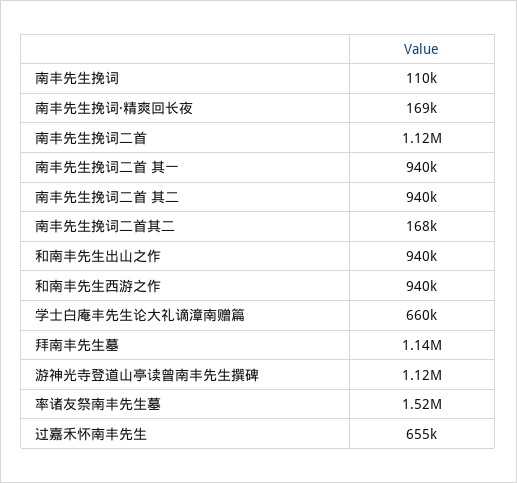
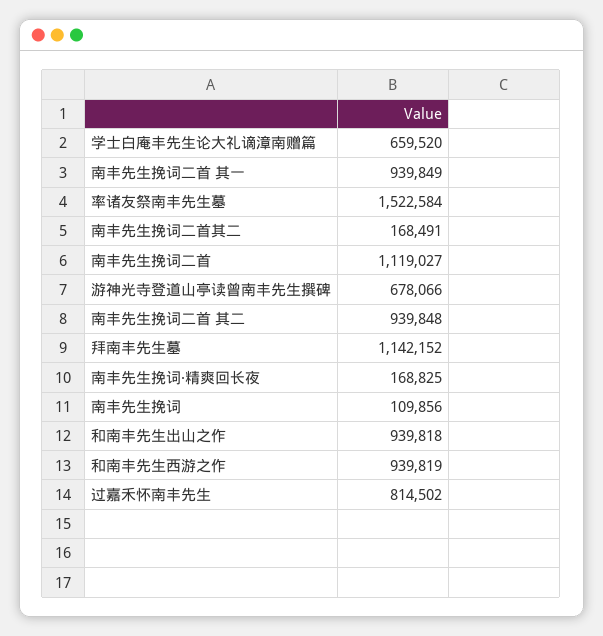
  {
    "南丰先生挽词": 109856,
    "南丰先生挽词·精爽回长夜": 168825,
    "南丰先生挽词二首": 1119027,
    "南丰先生挽词二首 其一": 939849,
    "南丰先生挽词二首 其二": 939848,
    "南丰先生挽词二首其二": 168491,
    "和南丰先生出山之作": 939818,
    "和南丰先生西游之作": 939819,
    "学士白庵丰先生论大礼谪漳南赠篇": 659520,
    "拜南丰先生墓": 1142152,
-   "游神光寺登道山亭读曾南丰先生撰碑": 1120000,
+   "游神光寺登道山亭读曾南丰先生撰碑": 678066,
    "率诸友祭南丰先生墓": 1522584,
-   "过嘉禾怀南丰先生": 655000
+   "过嘉禾怀南丰先生": 814502
  }

